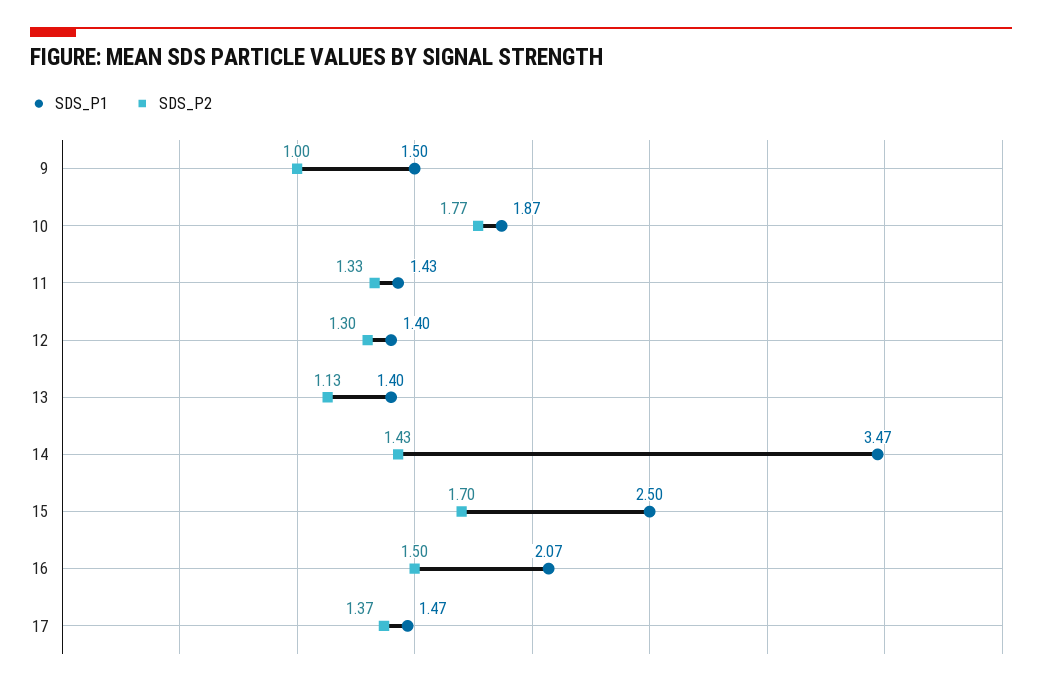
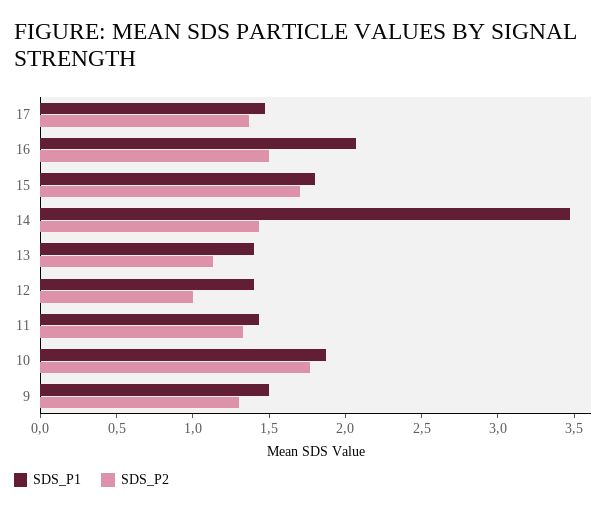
  {
    "SDS_P1": {
      "9": 1.5,
      "10": 1.87,
      "11": 1.43,
      "12": 1.4,
      "13": 1.4,
      "14": 3.47,
-     "15": 2.5,
+     "15": 1.8,
      "16": 2.07,
      "17": 1.47
    },
    "SDS_P2": {
-     "9": 1,
+     "9": 1.3,
      "10": 1.77,
      "11": 1.33,
-     "12": 1.3,
+     "12": 1,
      "13": 1.13,
      "14": 1.43,
      "15": 1.7,
      "16": 1.5,
      "17": 1.37
    }
  }

